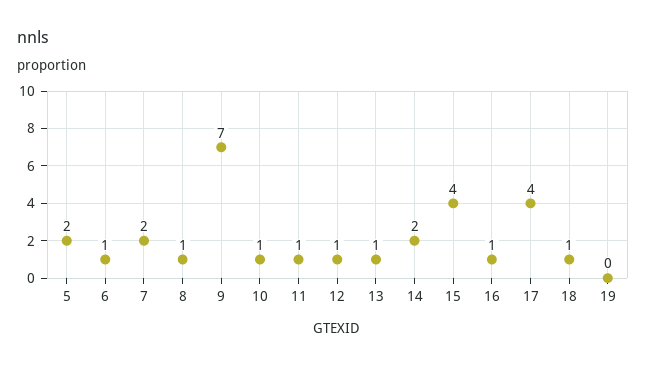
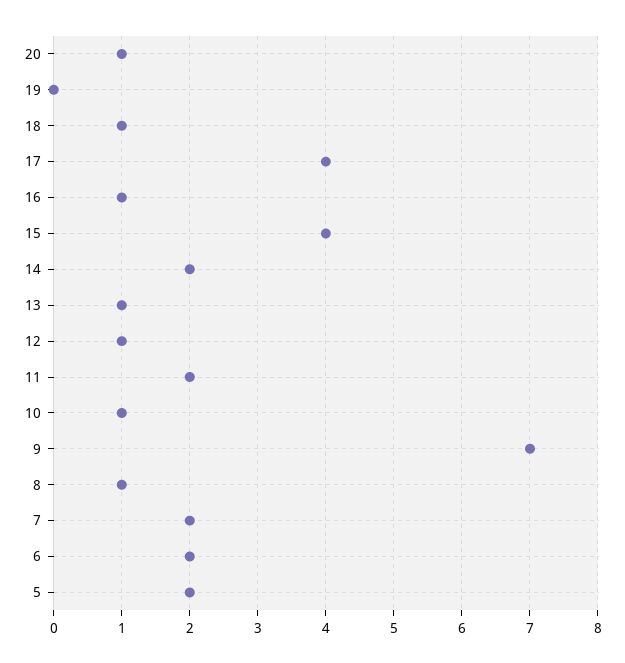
  {
    "5": 2,
-   "6": 1,
+   "6": 2,
    "7": 2,
    "8": 1,
    "9": 7,
    "10": 1,
-   "11": 1,
+   "11": 2,
    "12": 1,
    "13": 1,
    "14": 2,
    "15": 4,
    "16": 1,
    "17": 4,
    "18": 1,
-   "19": 0
+   "19": 0,
+   "20": 1
  }

